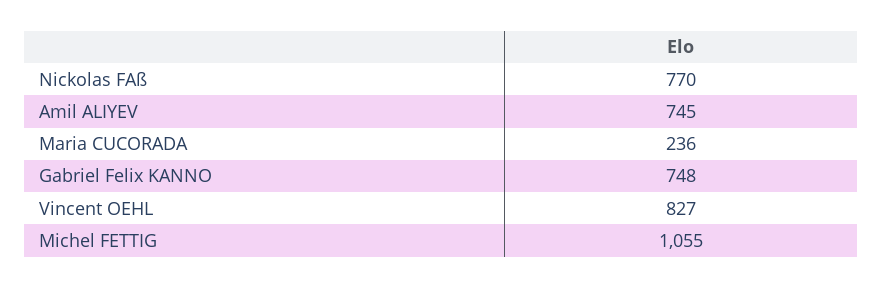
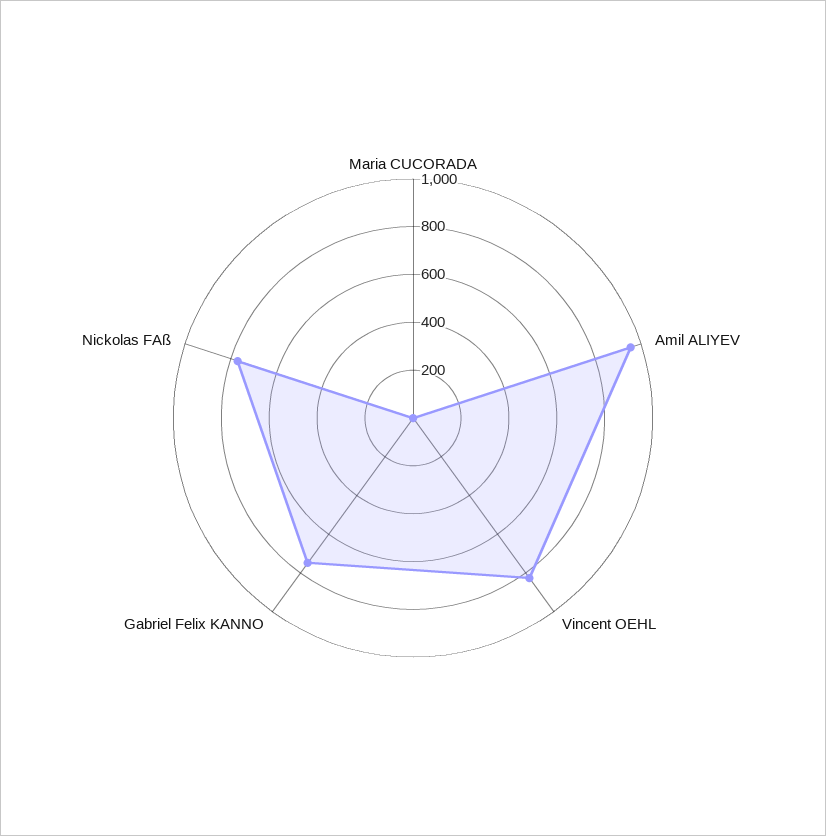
  {
    "Nickolas FAß": 770,
-   "Amil ALIYEV": 745,
+   "Amil ALIYEV": 950,
-   "Maria CUCORADA": 236,
+   "Maria CUCORADA": 0,
    "Gabriel Felix KANNO": 748,
-   "Vincent OEHL": 827,
+   "Vincent OEHL": 827
-   "Michel FETTIG": 1055
  }

